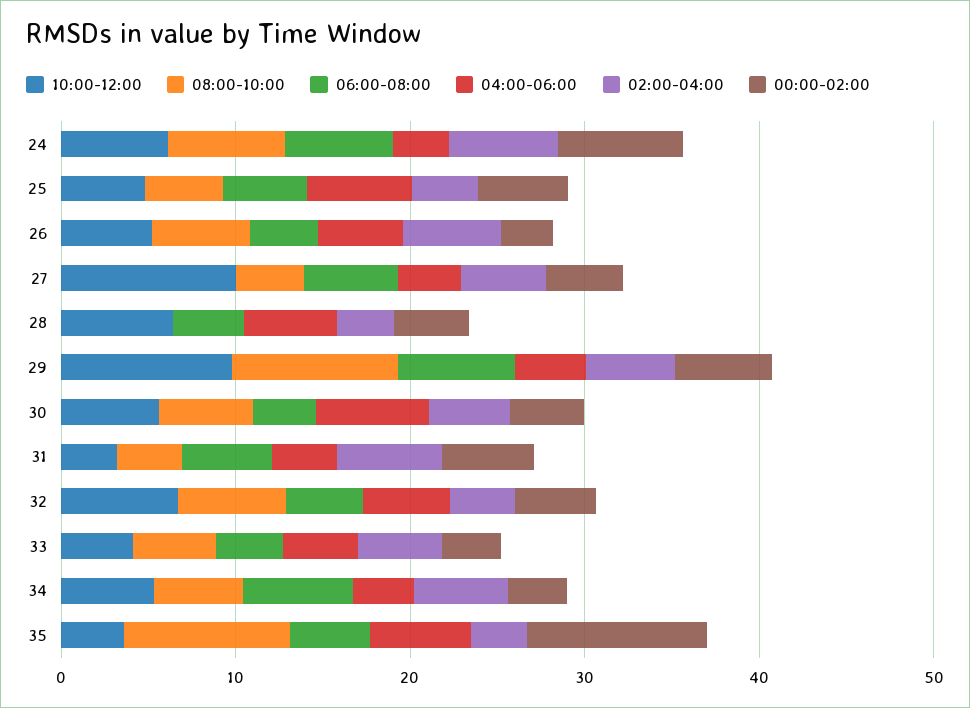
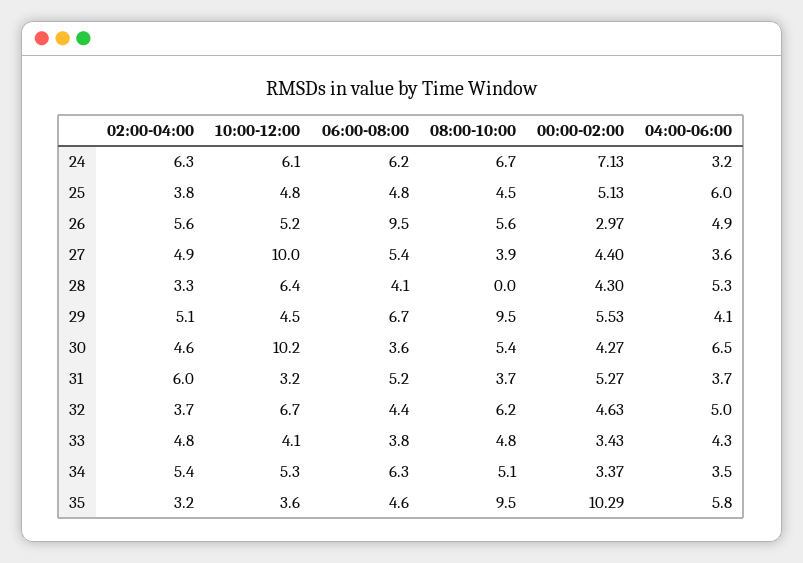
  {
    "10:00-12:00": {
      "24": 6.1,
      "25": 4.8,
      "26": 5.2,
      "27": 10,
      "28": 6.4,
-     "29": 10,
+     "29": 4.5,
-     "30": 6,
+     "30": 10.2,
      "31": 3.2,
      "32": 6.7,
      "33": 4.1,
      "34": 5.3,
      "35": 3.6
    },
    "08:00-10:00": {
      "24": 6.7,
      "25": 4.5,
      "26": 5.6,
      "27": 3.9,
      "28": 0,
      "29": 9.5,
      "30": 5.4,
      "31": 3.7,
      "32": 6.2,
      "33": 4.8,
      "34": 5.1,
      "35": 9.5
    },
    "06:00-08:00": {
      "24": 6.2,
      "25": 4.8,
-     "26": 4,
+     "26": 9.5,
      "27": 5.4,
      "28": 4.1,
      "29": 6.7,
      "30": 3.6,
      "31": 5.2,
      "32": 4.4,
      "33": 3.8,
      "34": 6.3,
      "35": 4.6
    },
    "04:00-06:00": {
      "24": 3.2,
      "25": 6,
      "26": 4.9,
      "27": 3.6,
      "28": 5.3,
      "29": 4.1,
      "30": 6.5,
      "31": 3.7,
      "32": 5,
      "33": 4.3,
      "34": 3.5,
      "35": 5.8
    },
    "02:00-04:00": {
      "24": 6.3,
      "25": 3.8,
      "26": 5.6,
      "27": 4.9,
      "28": 3.3,
      "29": 5.1,
      "30": 4.6,
      "31": 6,
      "32": 3.7,
      "33": 4.8,
      "34": 5.4,
      "35": 3.2
    },
    "00:00-02:00": {
      "24": 7.13,
      "25": 5.13,
      "26": 2.97,
      "27": 4.4,
      "28": 4.3,
      "29": 5.53,
      "30": 4.27,
      "31": 5.27,
      "32": 4.63,
      "33": 3.43,
      "34": 3.37,
      "35": 10.29
    }
  }

